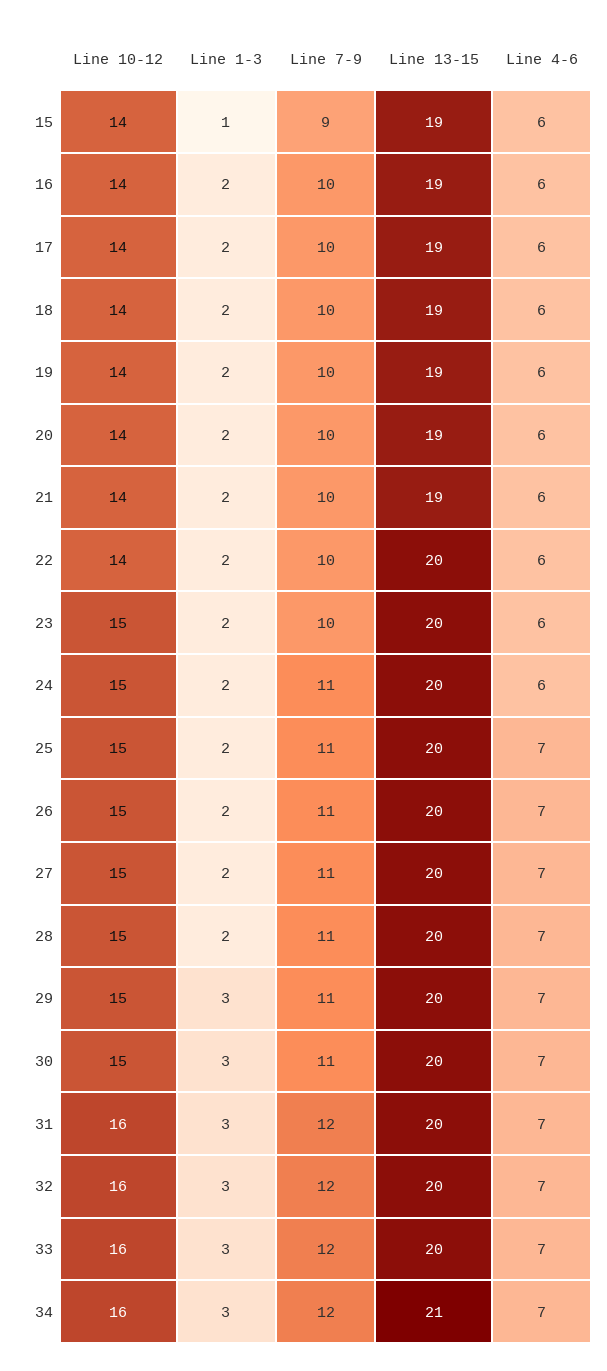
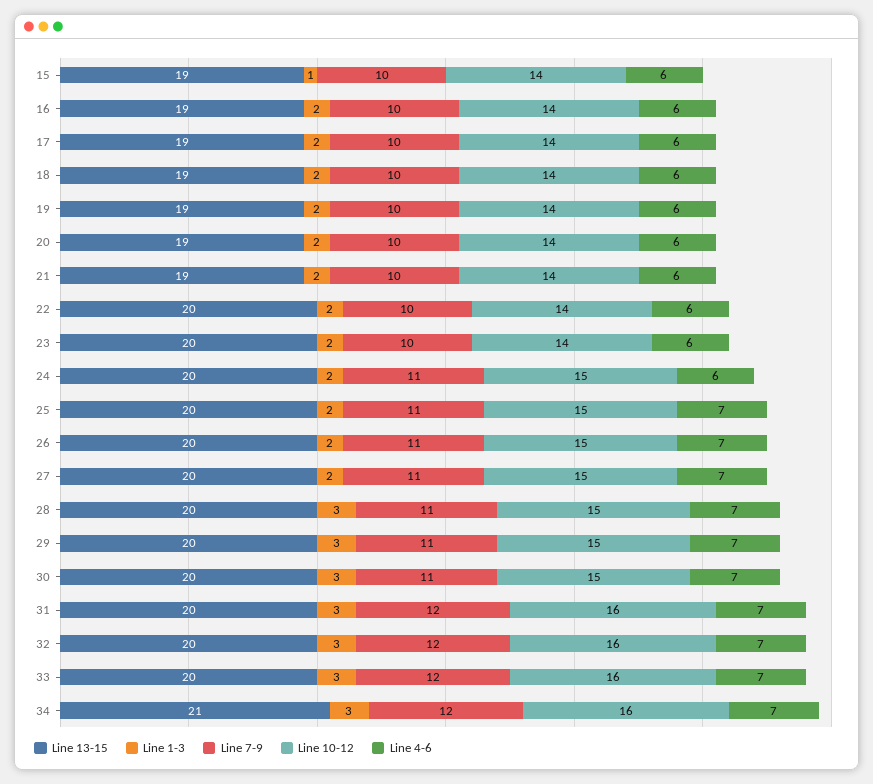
  {
    "Line 10-12": {
      "15": 14,
      "16": 14,
      "17": 14,
      "18": 14,
      "19": 14,
      "20": 14,
      "21": 14,
      "22": 14,
-     "23": 15,
+     "23": 14,
      "24": 15,
      "25": 15,
      "26": 15,
      "27": 15,
      "28": 15,
      "29": 15,
      "30": 15,
      "31": 16,
      "32": 16,
      "33": 16,
      "34": 16
    },
    "Line 1-3": {
      "15": 1,
      "16": 2,
      "17": 2,
      "18": 2,
      "19": 2,
      "20": 2,
      "21": 2,
      "22": 2,
      "23": 2,
      "24": 2,
      "25": 2,
      "26": 2,
      "27": 2,
-     "28": 2,
+     "28": 3,
      "29": 3,
      "30": 3,
      "31": 3,
      "32": 3,
      "33": 3,
      "34": 3
    },
    "Line 7-9": {
-     "15": 9,
+     "15": 10,
      "16": 10,
      "17": 10,
      "18": 10,
      "19": 10,
      "20": 10,
      "21": 10,
      "22": 10,
      "23": 10,
      "24": 11,
      "25": 11,
      "26": 11,
      "27": 11,
      "28": 11,
      "29": 11,
      "30": 11,
      "31": 12,
      "32": 12,
      "33": 12,
      "34": 12
    },
    "Line 13-15": {
      "15": 19,
      "16": 19,
      "17": 19,
      "18": 19,
      "19": 19,
      "20": 19,
      "21": 19,
      "22": 20,
      "23": 20,
      "24": 20,
      "25": 20,
      "26": 20,
      "27": 20,
      "28": 20,
      "29": 20,
      "30": 20,
      "31": 20,
      "32": 20,
      "33": 20,
      "34": 21
    },
    "Line 4-6": {
      "15": 6,
      "16": 6,
      "17": 6,
      "18": 6,
      "19": 6,
      "20": 6,
      "21": 6,
      "22": 6,
      "23": 6,
      "24": 6,
      "25": 7,
      "26": 7,
      "27": 7,
      "28": 7,
      "29": 7,
      "30": 7,
      "31": 7,
      "32": 7,
      "33": 7,
      "34": 7
    }
  }

